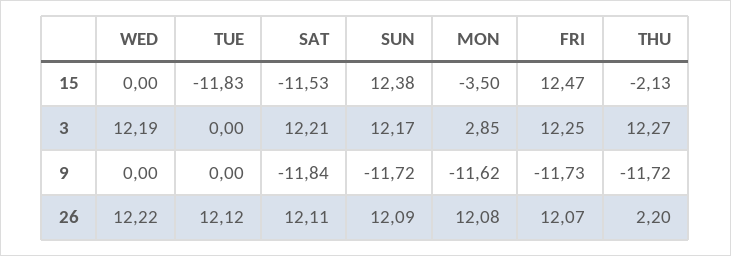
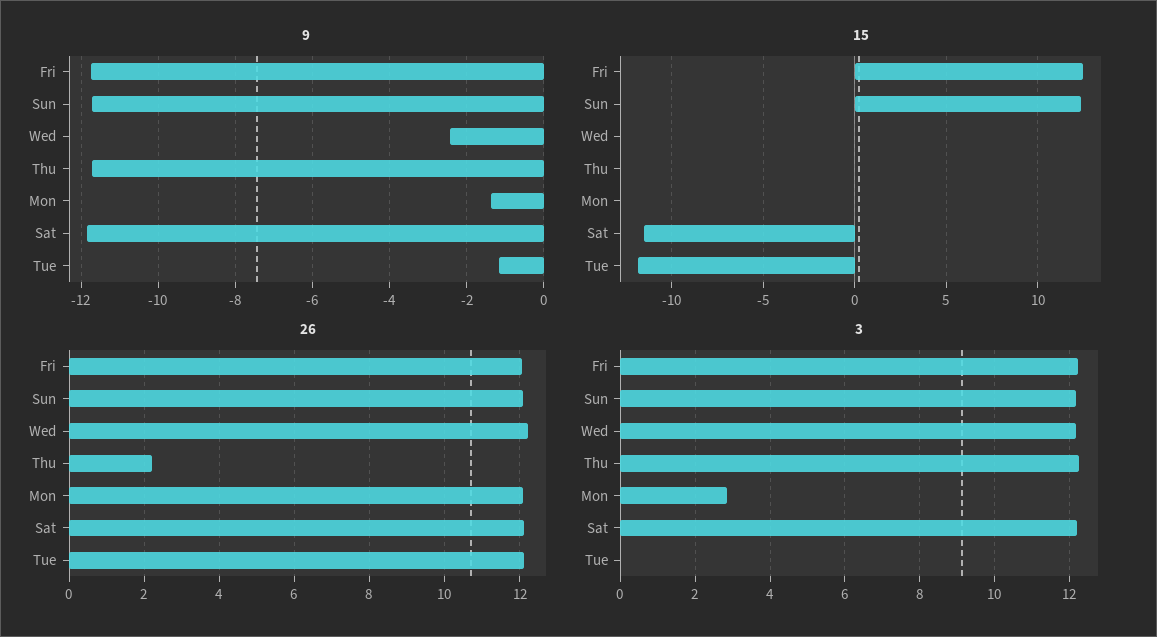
  {
    "15": {
      "WED": 0,
      "TUE": -11.83,
      "SAT": -11.53,
      "SUN": 12.38,
-     "MON": -3.5,
+     "MON": 0,
      "FRI": 12.47,
-     "THU": -2.13
+     "THU": 0
    },
    "3": {
      "WED": 12.19,
      "TUE": 0,
      "SAT": 12.21,
      "SUN": 12.17,
      "MON": 2.85,
      "FRI": 12.25,
      "THU": 12.27
    },
    "9": {
-     "WED": 0,
+     "WED": -2.4,
-     "TUE": 0,
+     "TUE": -1.2,
      "SAT": -11.84,
      "SUN": -11.72,
-     "MON": -11.62,
+     "MON": -1.4,
      "FRI": -11.73,
      "THU": -11.72
    },
    "26": {
      "WED": 12.22,
      "TUE": 12.12,
      "SAT": 12.11,
      "SUN": 12.09,
      "MON": 12.08,
      "FRI": 12.07,
      "THU": 2.2
    }
  }

